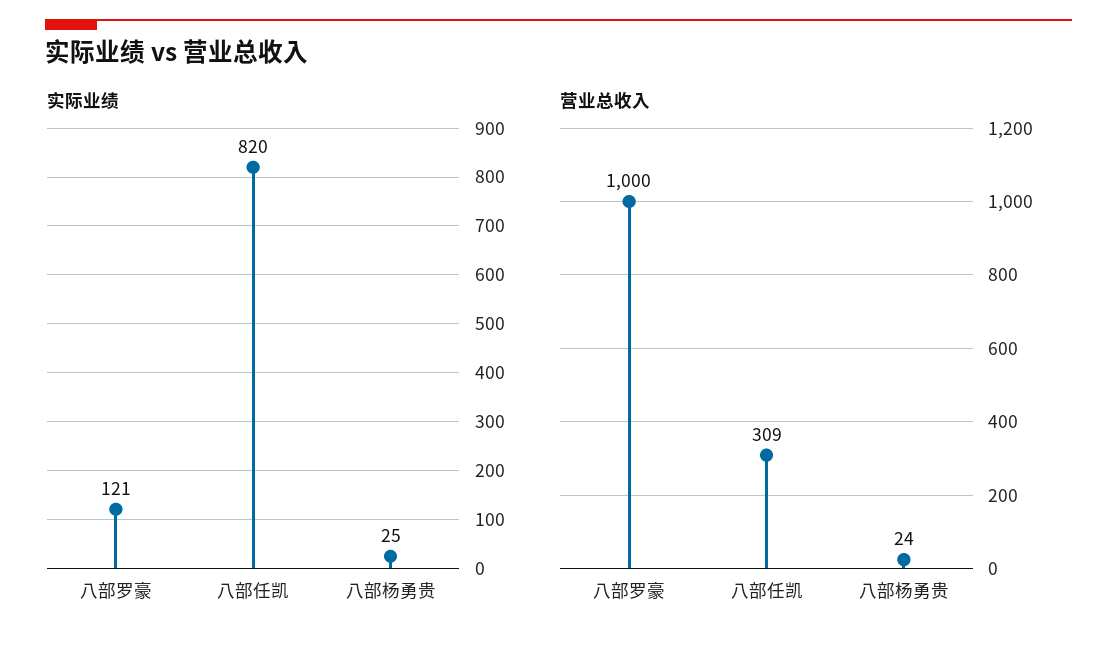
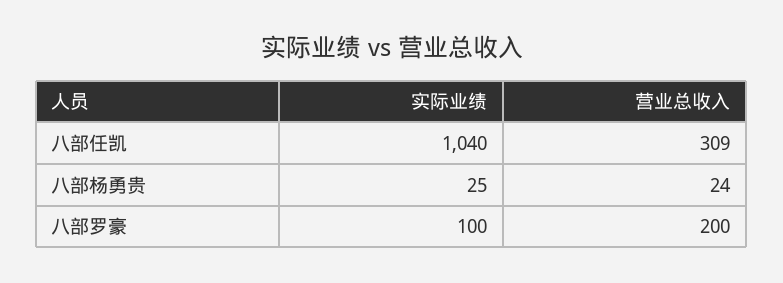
  {
    "实际业绩": {
-     "八部罗豪": 121,
+     "八部罗豪": 100,
-     "八部任凯": 820,
+     "八部任凯": 1040,
      "八部杨勇贵": 25
    },
    "营业总收入": {
-     "八部罗豪": 1000,
+     "八部罗豪": 200,
      "八部任凯": 309,
      "八部杨勇贵": 24
    }
  }

